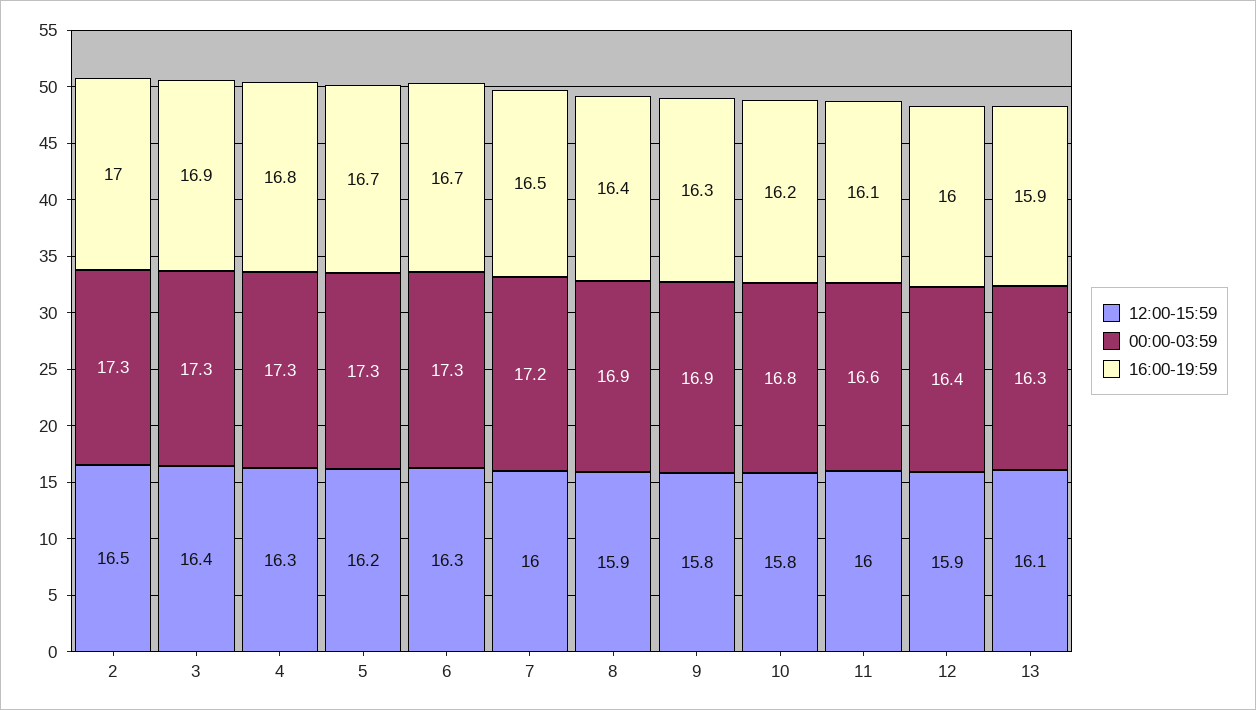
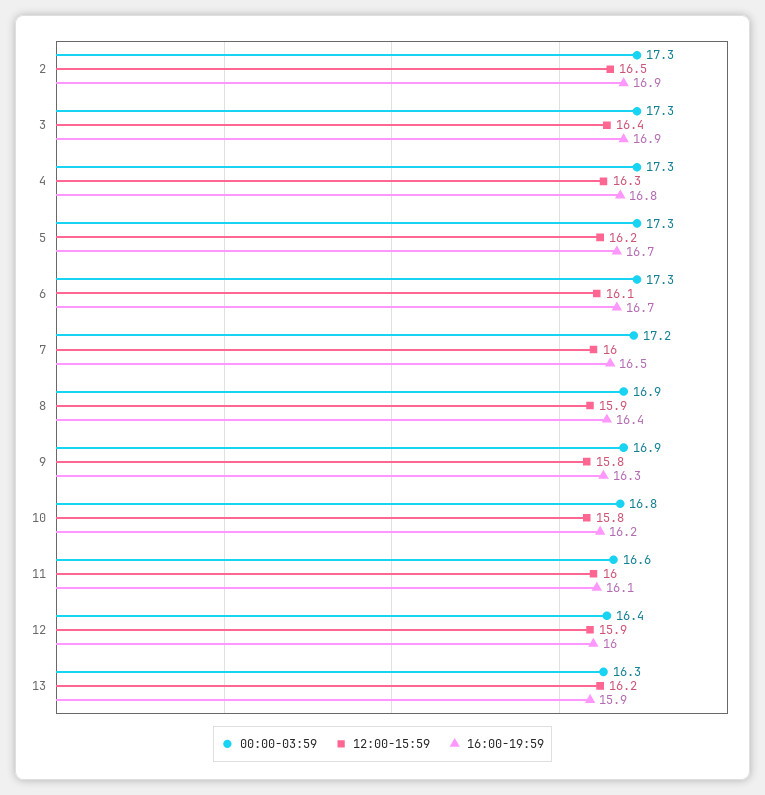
  {
    "12:00-15:59": {
      "2": 16.5,
      "3": 16.4,
      "4": 16.3,
      "5": 16.2,
-     "6": 16.3,
+     "6": 16.1,
      "7": 16,
      "8": 15.9,
      "9": 15.8,
      "10": 15.8,
      "11": 16,
      "12": 15.9,
-     "13": 16.1
+     "13": 16.2
    },
    "00:00-03:59": {
      "2": 17.3,
      "3": 17.3,
      "4": 17.3,
      "5": 17.3,
      "6": 17.3,
      "7": 17.2,
      "8": 16.9,
      "9": 16.9,
      "10": 16.8,
      "11": 16.6,
      "12": 16.4,
      "13": 16.3
    },
    "16:00-19:59": {
-     "2": 17,
+     "2": 16.9,
      "3": 16.9,
      "4": 16.8,
      "5": 16.7,
      "6": 16.7,
      "7": 16.5,
      "8": 16.4,
      "9": 16.3,
      "10": 16.2,
      "11": 16.1,
      "12": 16,
      "13": 15.9
    }
  }

